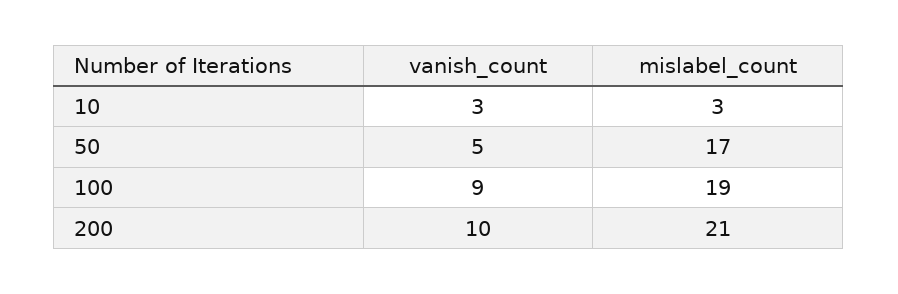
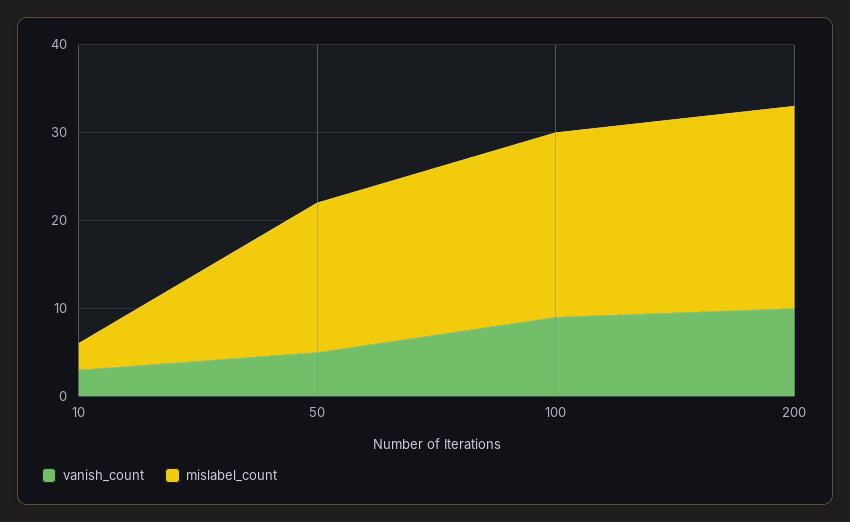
  {
    "vanish_count": {
      "10": 3,
      "50": 5,
      "100": 9,
      "200": 10
    },
    "mislabel_count": {
      "10": 3,
      "50": 17,
-     "100": 19,
+     "100": 21,
-     "200": 21
+     "200": 23
    }
  }

